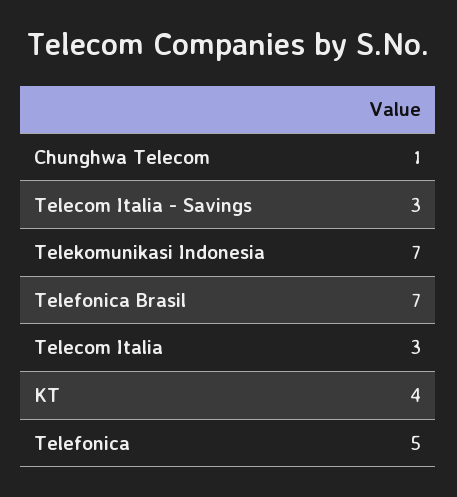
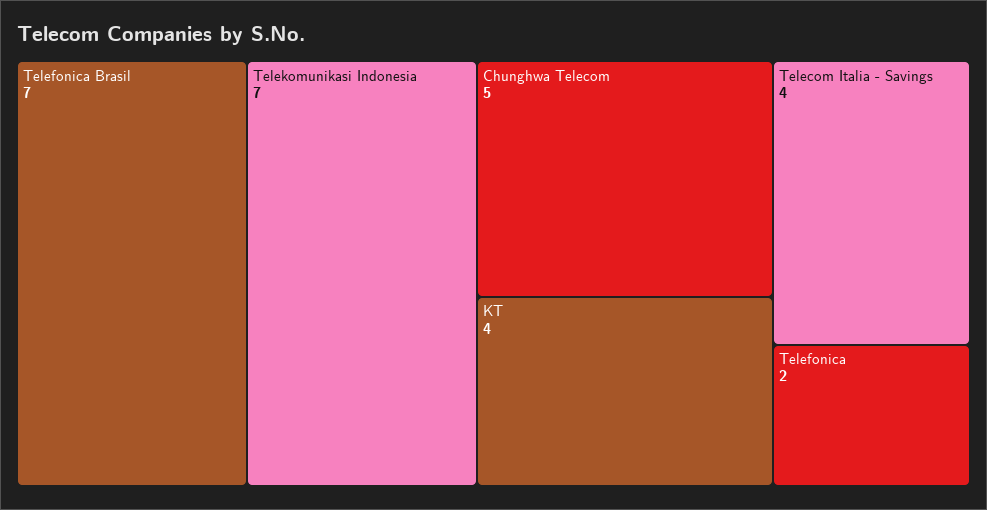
  {
-   "Chunghwa Telecom": 1,
+   "Chunghwa Telecom": 5,
-   "Telecom Italia - Savings": 3,
+   "Telecom Italia - Savings": 4,
    "Telekomunikasi Indonesia": 7,
    "Telefonica Brasil": 7,
-   "Telecom Italia": 3,
    "KT": 4,
-   "Telefonica": 5
+   "Telefonica": 2
  }

